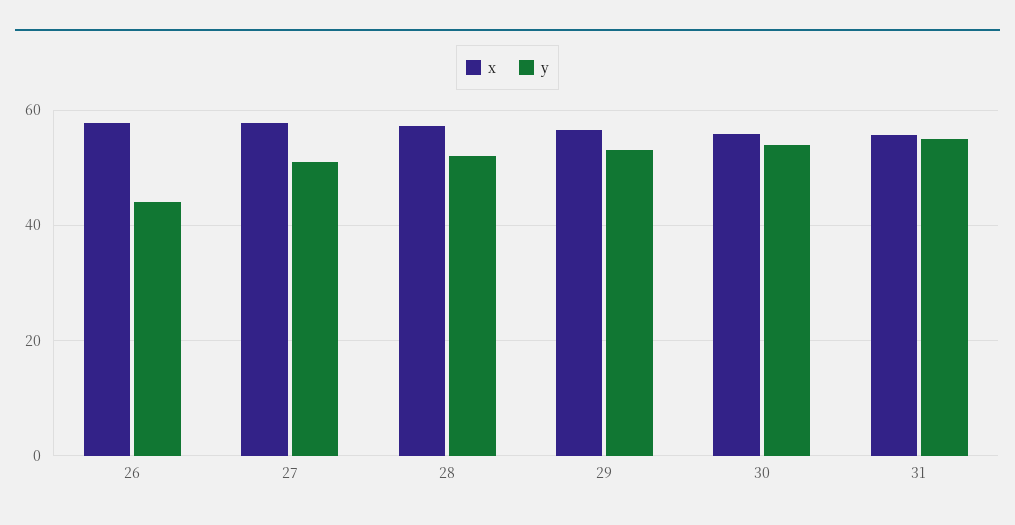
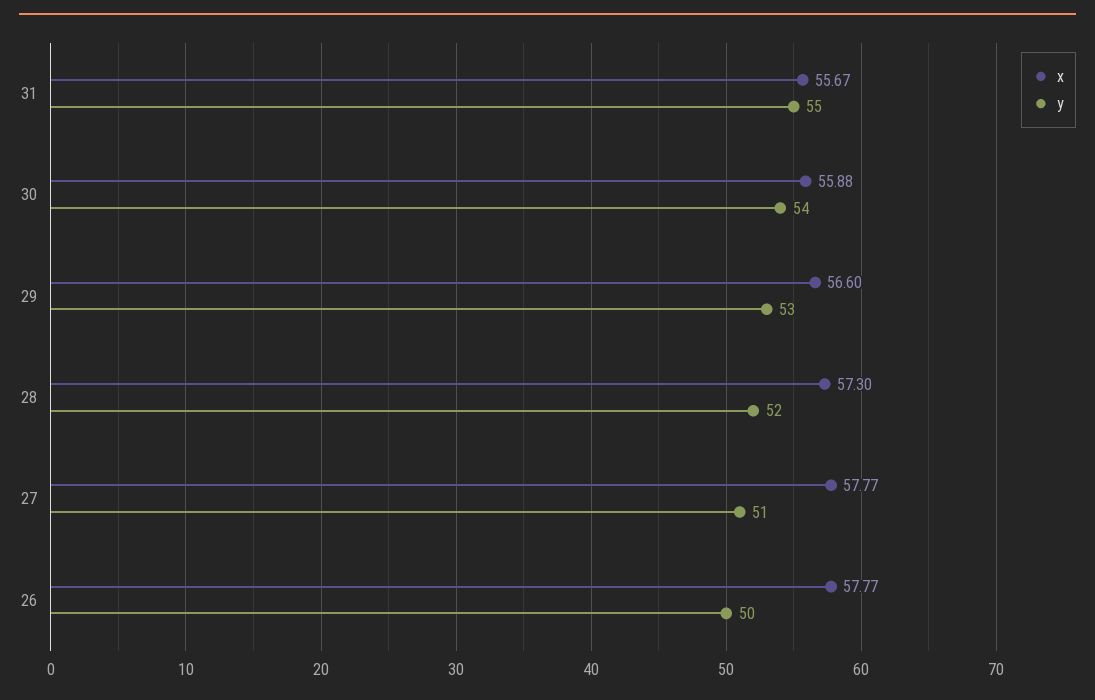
  {
    "x": {
      "26": 57.77,
      "27": 57.77,
      "28": 57.3,
      "29": 56.6,
      "30": 55.88,
      "31": 55.67
    },
    "y": {
-     "26": 44,
+     "26": 50,
      "27": 51,
      "28": 52,
      "29": 53,
      "30": 54,
      "31": 55
    }
  }

